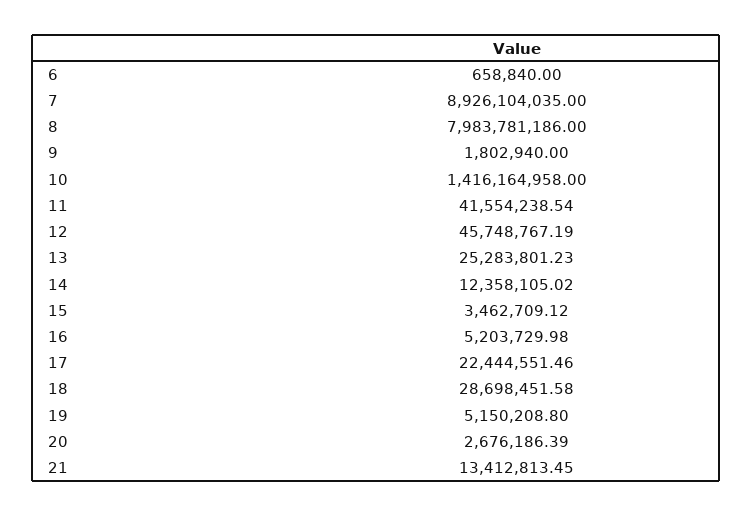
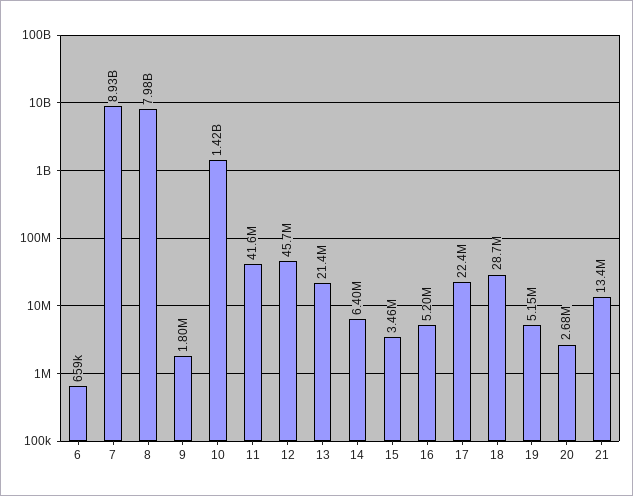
  {
    "6": 658840,
    "7": 8926104035,
    "8": 7983781186,
    "9": 1802940,
    "10": 1416164958,
    "11": 41554238.54,
    "12": 45748767.19,
-   "13": 25283801.23,
+   "13": 21400000,
-   "14": 12358105.02,
+   "14": 6400000,
    "15": 3462709.12,
    "16": 5203729.98,
    "17": 22444551.46,
    "18": 28698451.58,
    "19": 5150208.8,
    "20": 2676186.39,
    "21": 13412813.45
  }

